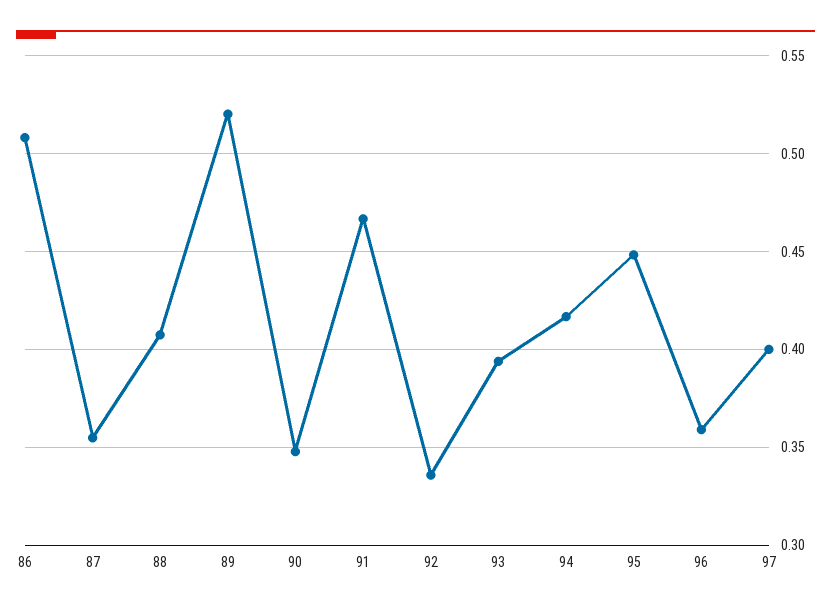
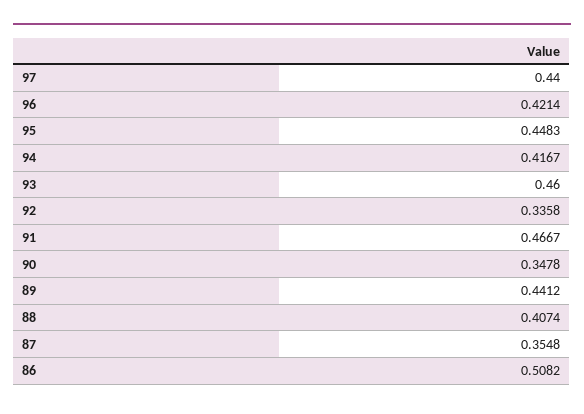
  {
    "86": 0.5082,
    "87": 0.3548,
    "88": 0.4074,
-   "89": 0.52,
+   "89": 0.4412,
    "90": 0.3478,
    "91": 0.4667,
    "92": 0.3358,
-   "93": 0.395,
+   "93": 0.46,
    "94": 0.4167,
    "95": 0.4483,
-   "96": 0.36,
+   "96": 0.4214,
-   "97": 0.4
+   "97": 0.44
  }

